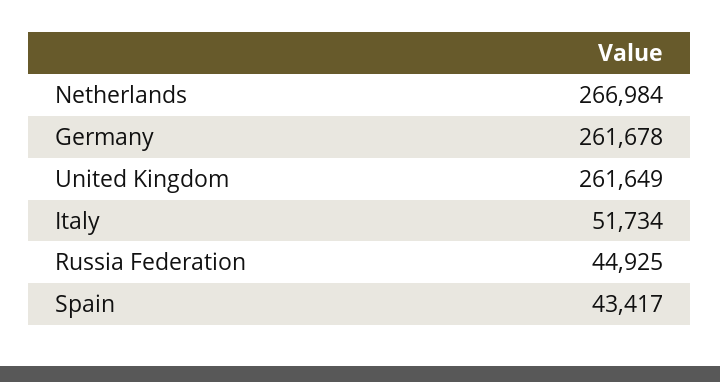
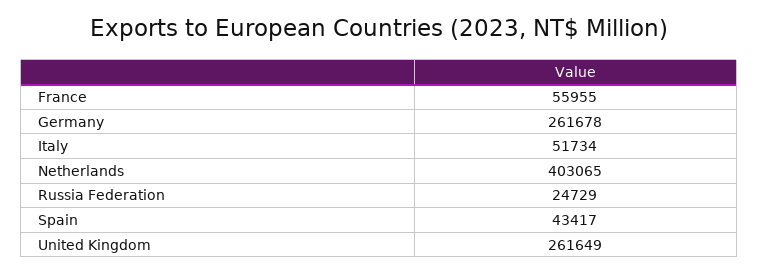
  {
-   "Netherlands": 266984,
+   "Netherlands": 403065,
    "Germany": 261678,
    "United Kingdom": 261649,
    "Italy": 51734,
-   "Russia Federation": 44925,
+   "Russia Federation": 24729,
-   "Spain": 43417
+   "Spain": 43417,
+   "France": 55955
  }

